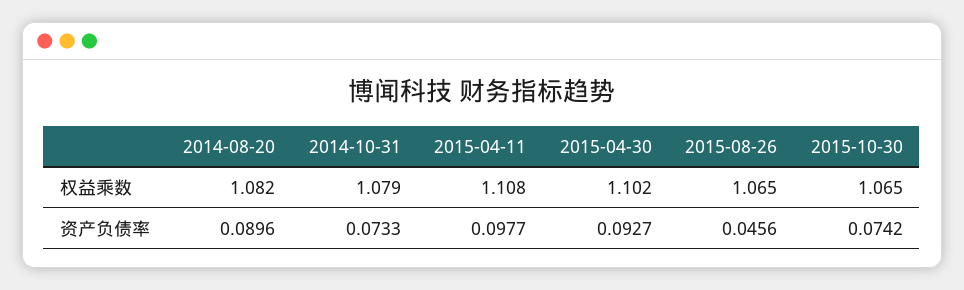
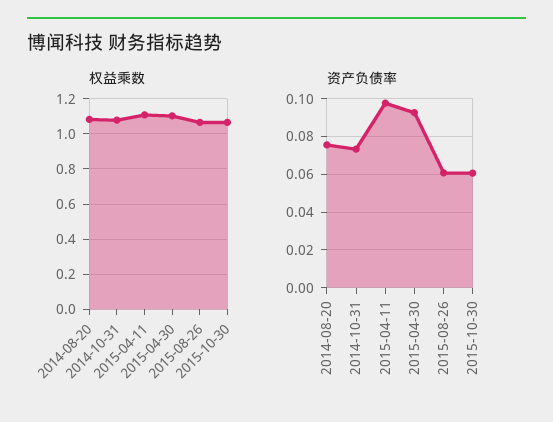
  {
    "权益乘数": {
      "2014-08-20": 1.082,
      "2014-10-31": 1.079,
      "2015-04-11": 1.108,
      "2015-04-30": 1.102,
      "2015-08-26": 1.065,
      "2015-10-30": 1.065
    },
    "资产负债率": {
-     "2014-08-20": 0.0896,
+     "2014-08-20": 0.075,
      "2014-10-31": 0.0733,
      "2015-04-11": 0.0977,
      "2015-04-30": 0.0927,
-     "2015-08-26": 0.0456,
+     "2015-08-26": 0.06,
-     "2015-10-30": 0.0742
+     "2015-10-30": 0.06
    }
  }

